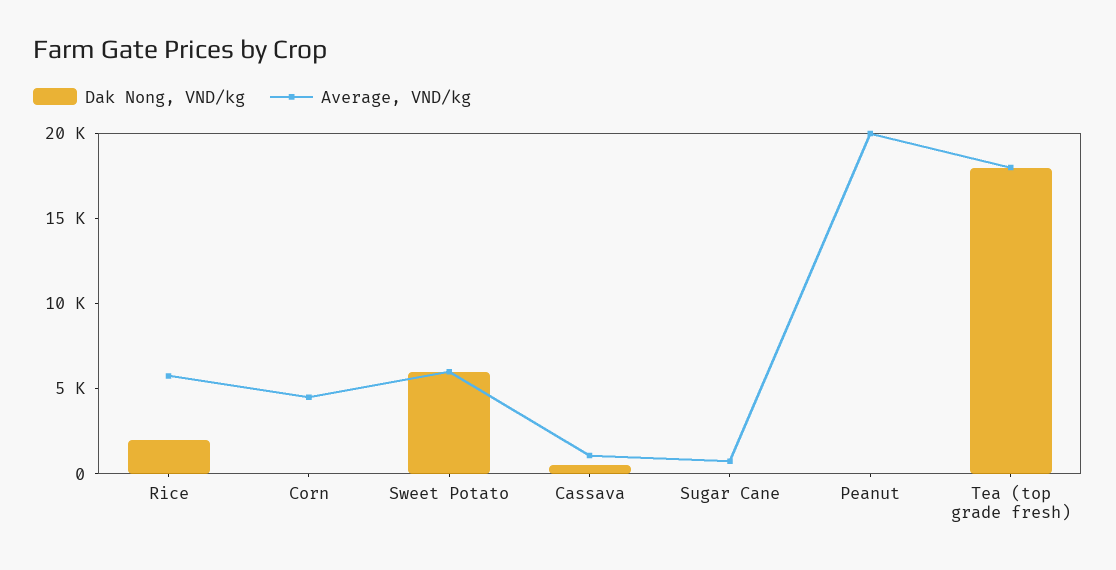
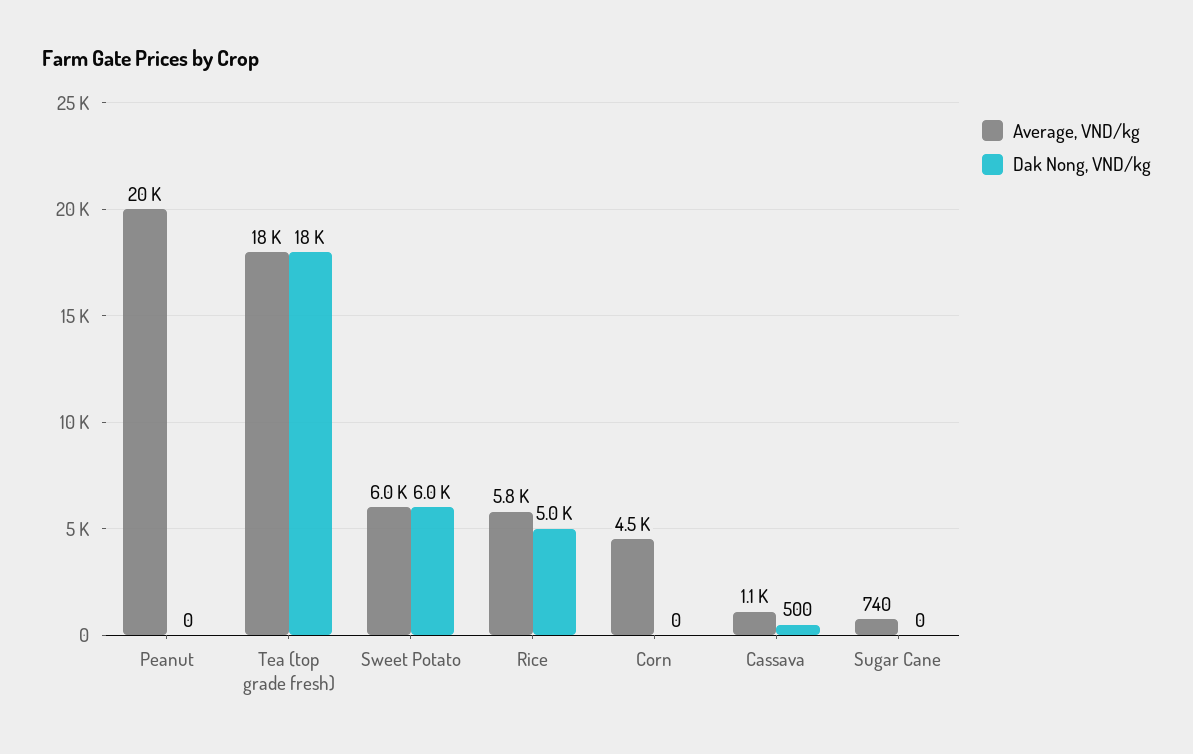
  {
    "Dak Nong, VND/kg": {
-     "Rice": 2000,
+     "Rice": 5000,
      "Corn": 0,
      "Sweet Potato": 6000,
      "Cassava": 500,
      "Sugar Cane": 0,
      "Peanut": 0,
      "Tea (top grade fresh)": 18000
    },
    "Average, VND/kg": {
      "Rice": 5800,
      "Corn": 4500,
      "Sweet Potato": 6000,
      "Cassava": 1100,
      "Sugar Cane": 740,
      "Peanut": 20000,
      "Tea (top grade fresh)": 18000
    }
  }

